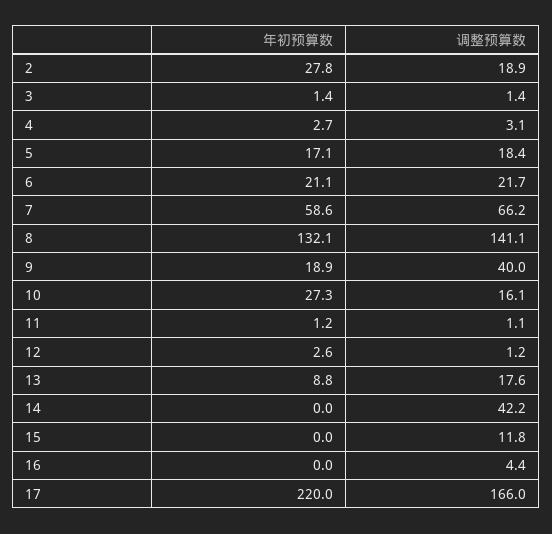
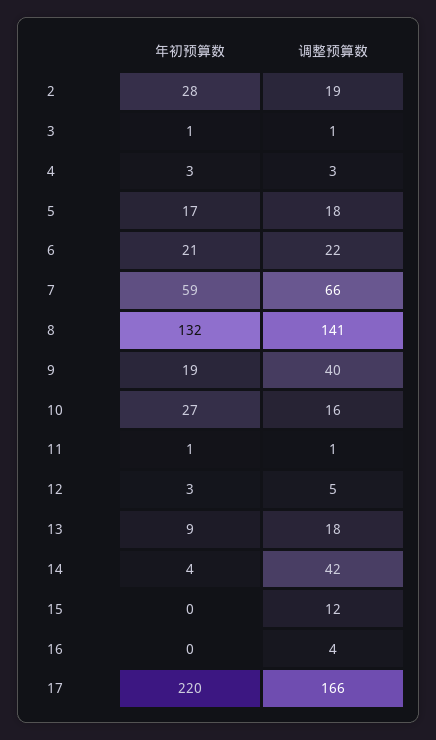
  {
    "年初预算数": {
      "2": 27.8,
      "3": 1.4,
      "4": 2.7,
      "5": 17.1,
      "6": 21.1,
      "7": 58.6,
      "8": 132.1,
      "9": 18.9,
      "10": 27.3,
      "11": 1.2,
      "12": 2.6,
      "13": 8.8,
-     "14": 0,
+     "14": 4,
      "15": 0,
      "16": 0,
      "17": 220
    },
    "调整预算数": {
      "2": 18.9,
      "3": 1.4,
      "4": 3.1,
      "5": 18.4,
      "6": 21.7,
      "7": 66.2,
      "8": 141.1,
      "9": 40,
      "10": 16.1,
      "11": 1.1,
-     "12": 1.2,
+     "12": 5,
      "13": 17.6,
      "14": 42.2,
      "15": 11.8,
      "16": 4.4,
      "17": 166
    }
  }

